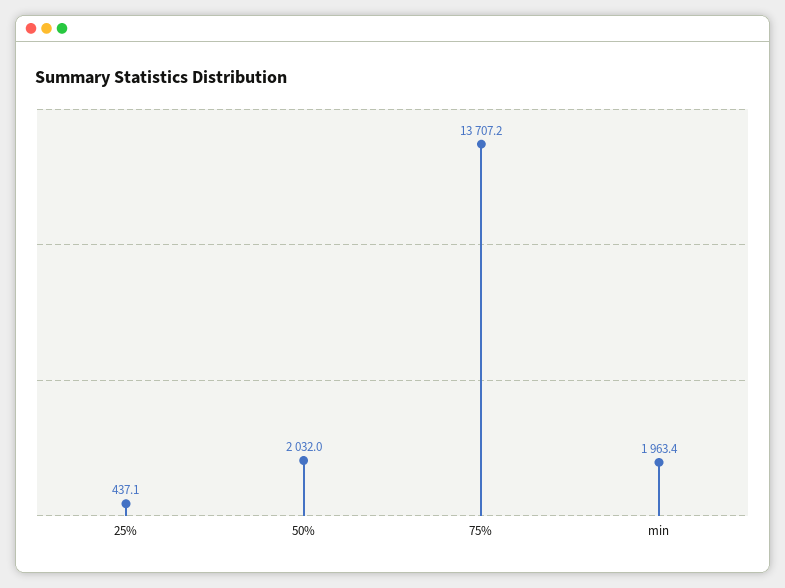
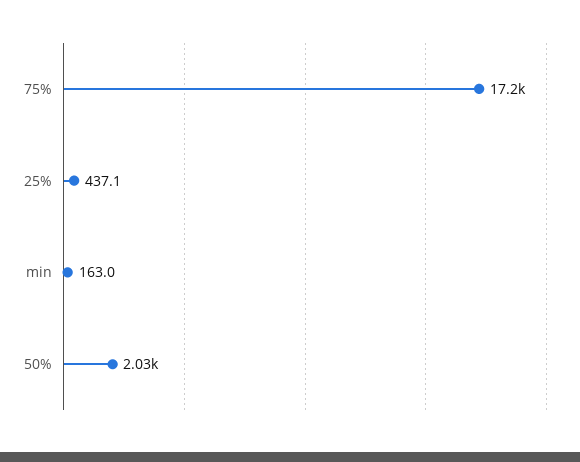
  {
    "25%": 437.1,
    "50%": 2032,
-   "75%": 13707.2,
+   "75%": 17200,
-   "min": 1963.4
+   "min": 163
  }

